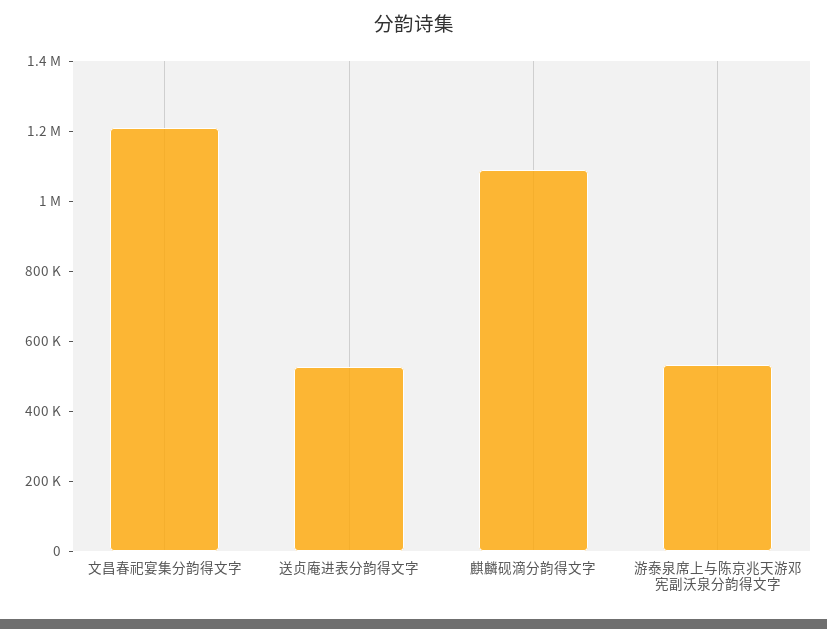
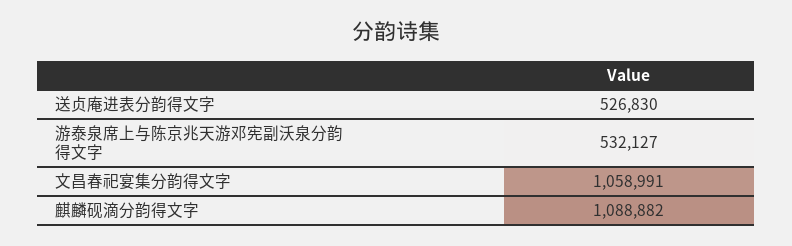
  {
-   "文昌春祀宴集分韵得文字": 1200000,
+   "文昌春祀宴集分韵得文字": 1058991,
    "送贞庵进表分韵得文字": 526830,
    "麒麟砚滴分韵得文字": 1088882,
    "游泰泉席上与陈京兆天游邓宪副沃泉分韵得文字": 532127
  }

